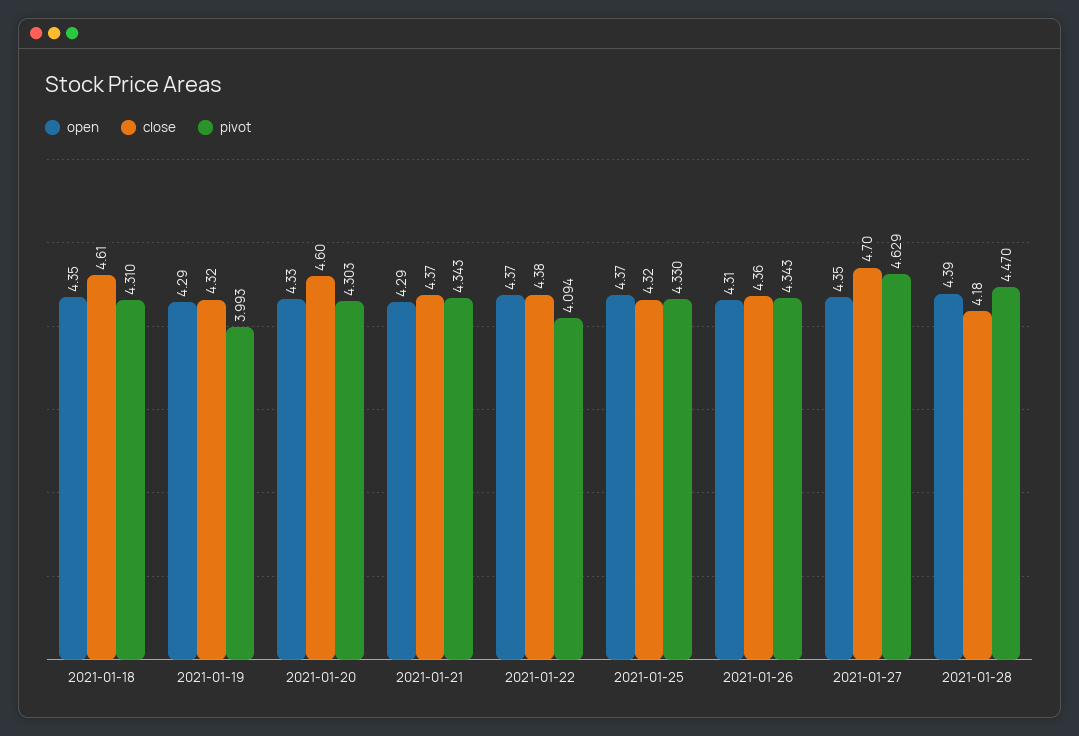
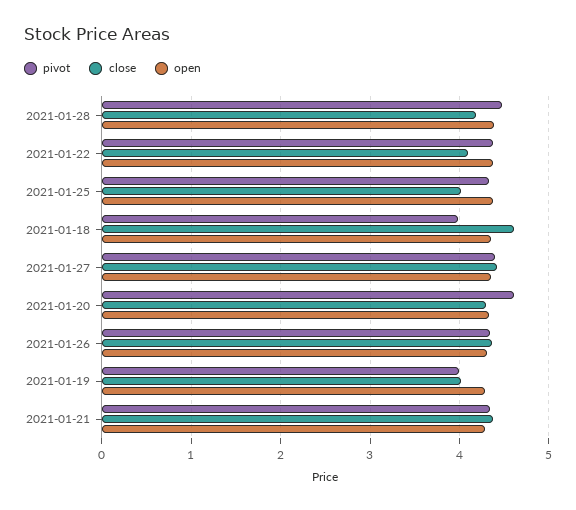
  {
    "open": {
      "2021-01-18": 4.35,
      "2021-01-19": 4.29,
      "2021-01-20": 4.33,
      "2021-01-21": 4.29,
      "2021-01-22": 4.37,
      "2021-01-25": 4.37,
      "2021-01-26": 4.31,
      "2021-01-27": 4.35,
      "2021-01-28": 4.39
    },
    "close": {
      "2021-01-18": 4.61,
-     "2021-01-19": 4.32,
+     "2021-01-19": 4,
-     "2021-01-20": 4.6,
+     "2021-01-20": 4.3,
      "2021-01-21": 4.37,
-     "2021-01-22": 4.38,
+     "2021-01-22": 4.1,
-     "2021-01-25": 4.32,
+     "2021-01-25": 4,
      "2021-01-26": 4.36,
-     "2021-01-27": 4.7,
+     "2021-01-27": 4.4,
      "2021-01-28": 4.18
    },
    "pivot": {
-     "2021-01-18": 4.31,
+     "2021-01-18": 4,
      "2021-01-19": 3.993,
-     "2021-01-20": 4.303,
+     "2021-01-20": 4.6,
      "2021-01-21": 4.343,
-     "2021-01-22": 4.094,
+     "2021-01-22": 4.4,
      "2021-01-25": 4.33,
      "2021-01-26": 4.343,
-     "2021-01-27": 4.629,
+     "2021-01-27": 4.4,
      "2021-01-28": 4.47
    }
  }

